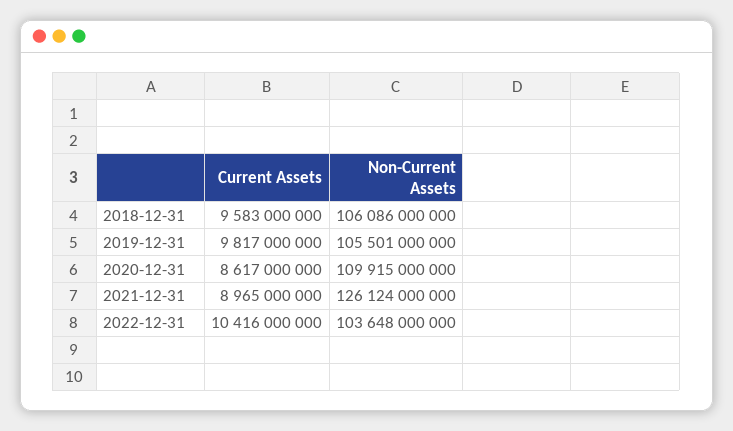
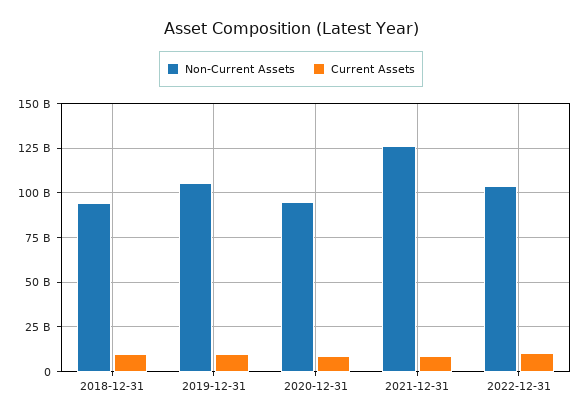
  {
    "Current Assets": {
      "2018-12-31": 9583000000,
      "2019-12-31": 9817000000,
      "2020-12-31": 8617000000,
      "2021-12-31": 8965000000,
      "2022-12-31": 10416000000
    },
    "Non-Current Assets": {
-     "2018-12-31": 106086000000,
+     "2018-12-31": 95000000000,
      "2019-12-31": 105501000000,
-     "2020-12-31": 109915000000,
+     "2020-12-31": 95000000000,
      "2021-12-31": 126124000000,
      "2022-12-31": 103648000000
    }
  }

